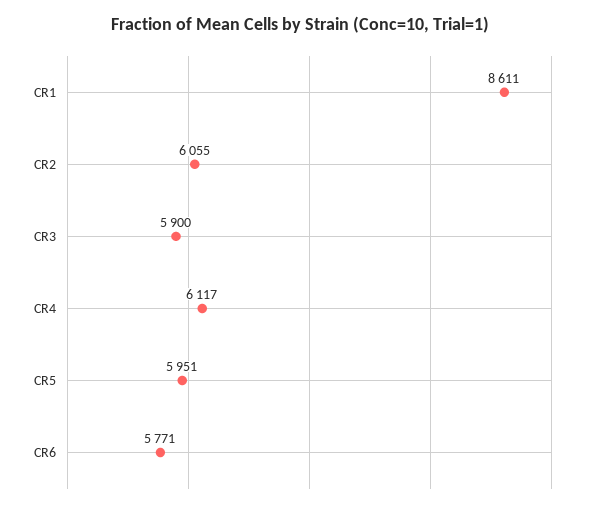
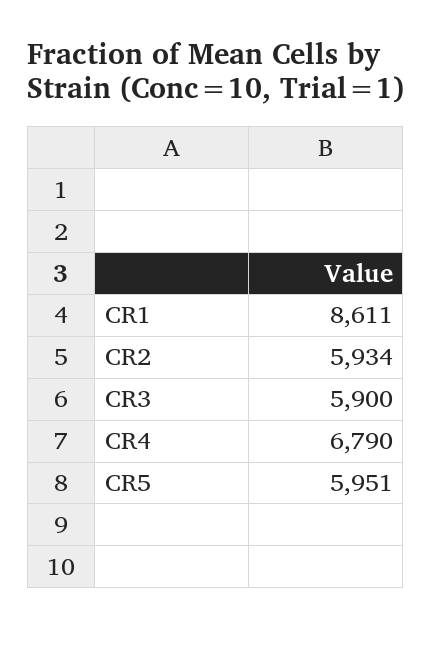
  {
    "CR1": 8611,
-   "CR2": 6055,
+   "CR2": 5934,
    "CR3": 5900,
-   "CR4": 6117,
+   "CR4": 6790,
-   "CR5": 5951,
+   "CR5": 5951
-   "CR6": 5771
  }

